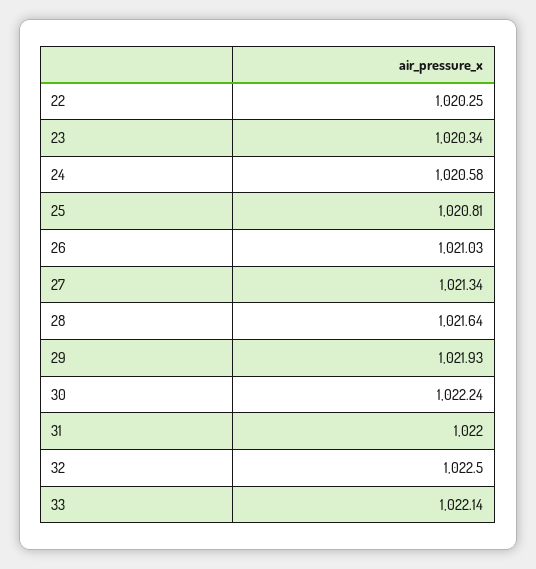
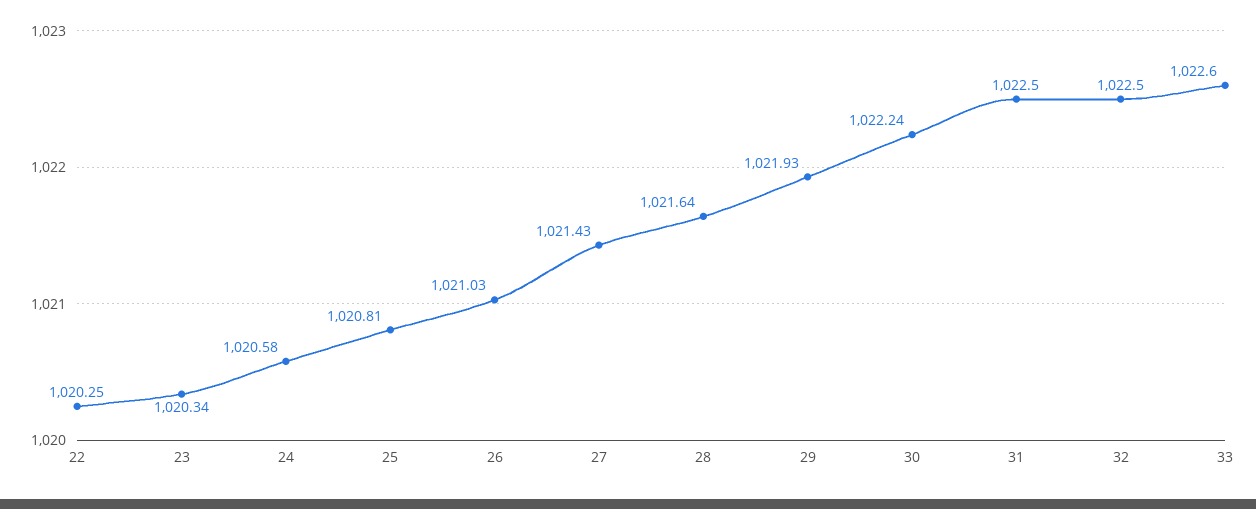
  {
    "22": 1020.25,
    "23": 1020.34,
    "24": 1020.58,
    "25": 1020.81,
    "26": 1021.03,
-   "27": 1021.34,
+   "27": 1021.43,
    "28": 1021.64,
    "29": 1021.93,
    "30": 1022.24,
-   "31": 1022,
+   "31": 1022.5,
    "32": 1022.5,
-   "33": 1022.14
+   "33": 1022.6
  }

